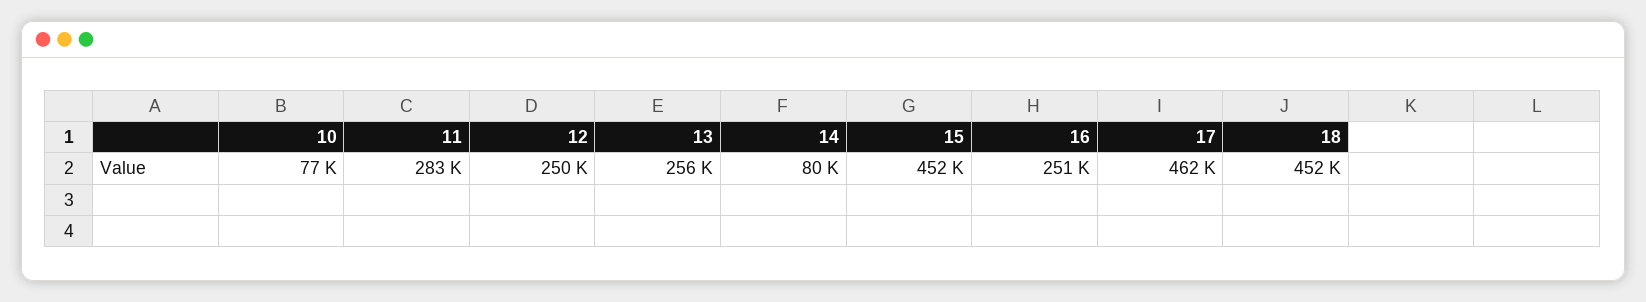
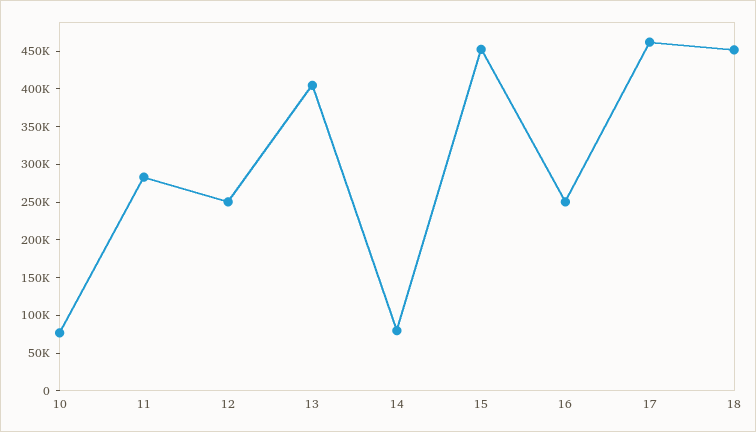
  {
    "10": 77000,
    "11": 283000,
    "12": 250000,
-   "13": 256000,
+   "13": 400000,
    "14": 80000,
    "15": 452000,
    "16": 251000,
    "17": 462000,
    "18": 452000
  }

